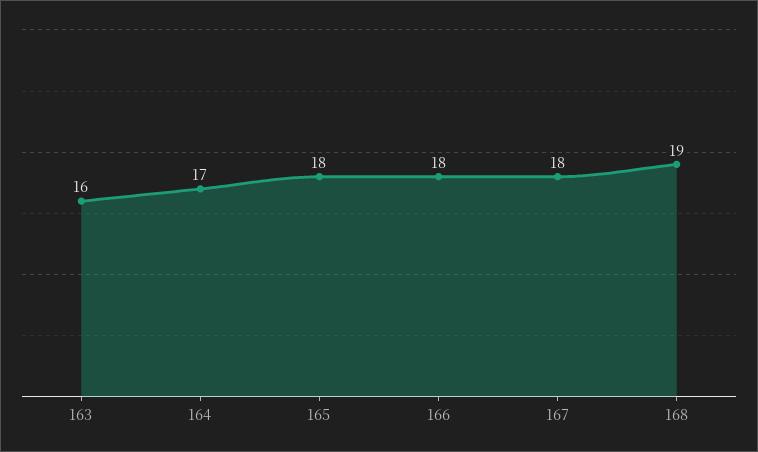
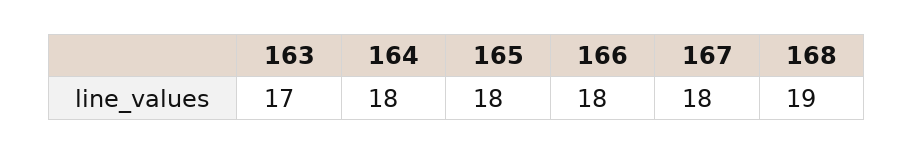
  {
-   "163": 16,
+   "163": 17,
-   "164": 17,
+   "164": 18,
    "165": 18,
    "166": 18,
    "167": 18,
    "168": 19
  }

